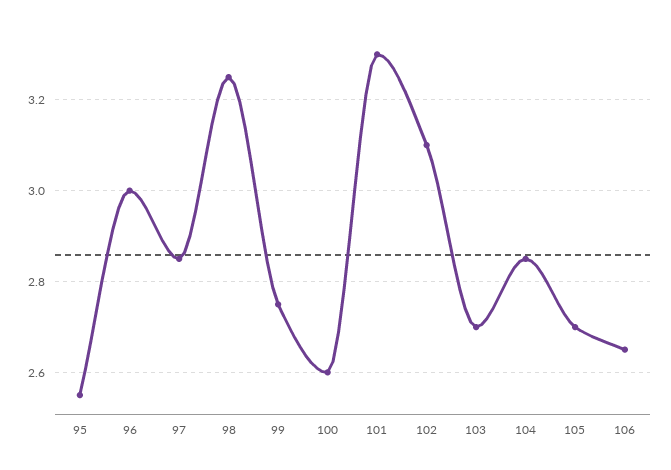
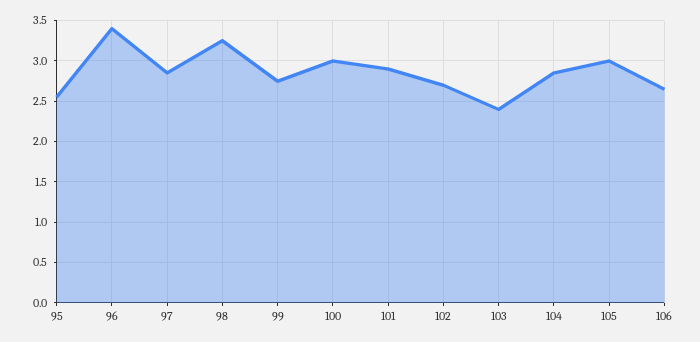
  {
    "95": 2.55,
-   "96": 3,
+   "96": 3.4,
    "97": 2.85,
    "98": 3.25,
    "99": 2.75,
-   "100": 2.6,
+   "100": 3,
-   "101": 3.3,
+   "101": 2.9,
-   "102": 3.1,
+   "102": 2.7,
-   "103": 2.7,
+   "103": 2.4,
    "104": 2.85,
-   "105": 2.7,
+   "105": 3,
    "106": 2.65
  }

